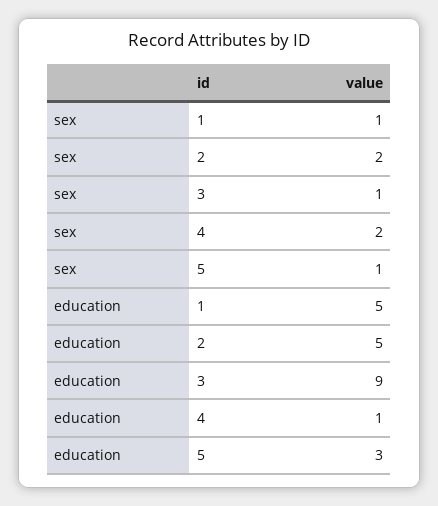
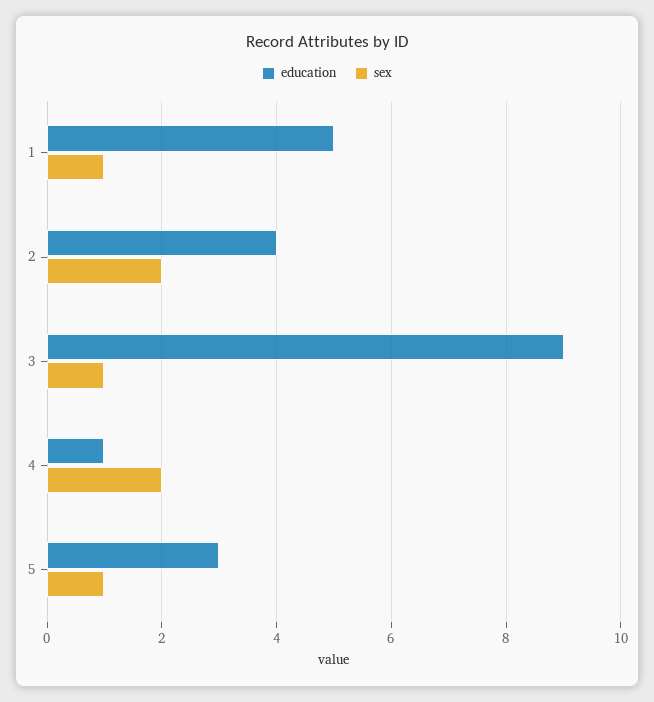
  {
    "sex": {
      "1": 1,
      "2": 2,
      "3": 1,
      "4": 2,
      "5": 1
    },
    "education": {
      "1": 5,
-     "2": 5,
+     "2": 4,
      "3": 9,
      "4": 1,
      "5": 3
    }
  }

